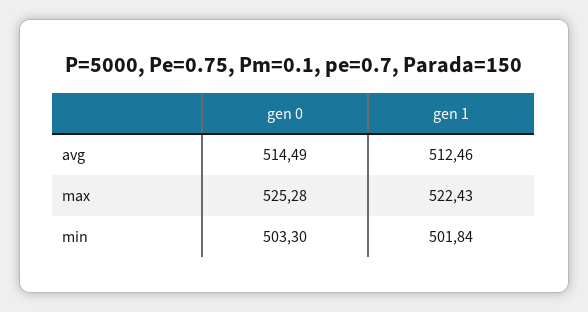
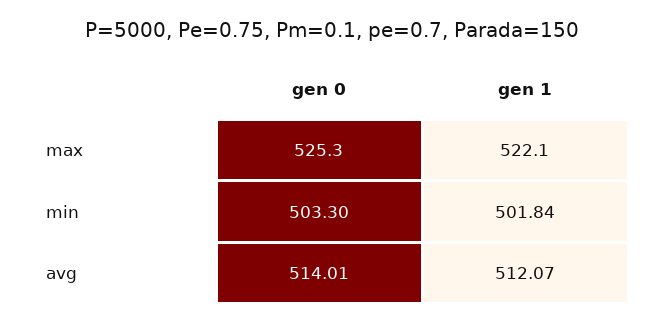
  {
    "gen 0": {
-     "avg": 514.49,
+     "avg": 514.01,
      "max": 525.28,
      "min": 503.3
    },
    "gen 1": {
-     "avg": 512.46,
+     "avg": 512.07,
-     "max": 522.43,
+     "max": 522.1,
      "min": 501.84
    }
  }

